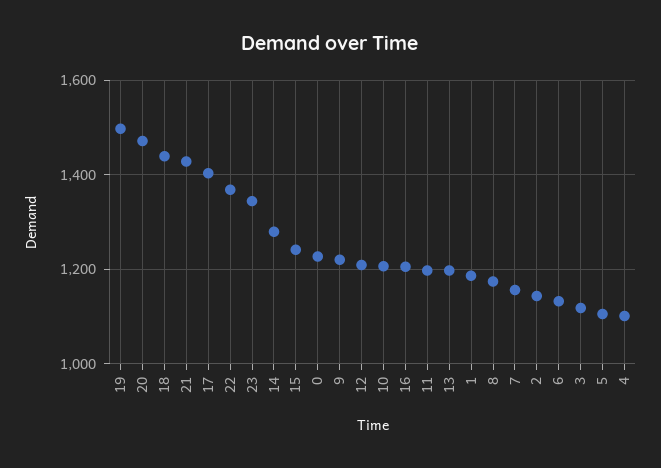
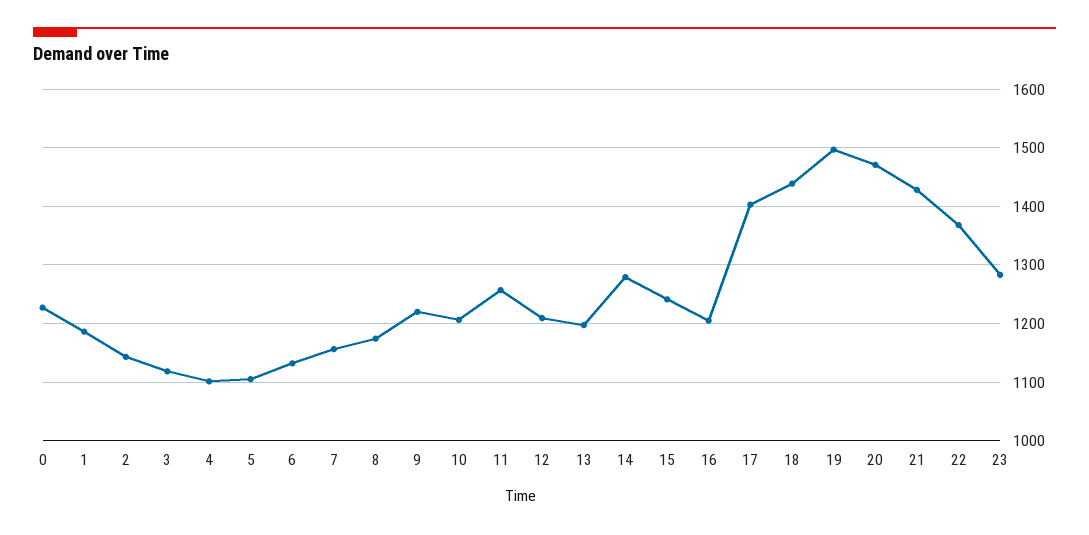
  {
    "19": 1500,
    "20": 1480,
    "18": 1440,
    "21": 1420,
    "17": 1400,
    "22": 1360,
-   "23": 1340,
+   "23": 1280,
    "14": 1280,
    "15": 1240,
    "0": 1220,
    "9": 1220,
    "12": 1200,
    "10": 1200,
    "16": 1200,
-   "11": 1200,
+   "11": 1260,
    "13": 1200,
    "1": 1180,
    "8": 1180,
    "7": 1160,
    "2": 1140,
    "6": 1140,
    "3": 1120,
    "5": 1100,
    "4": 1100
  }

